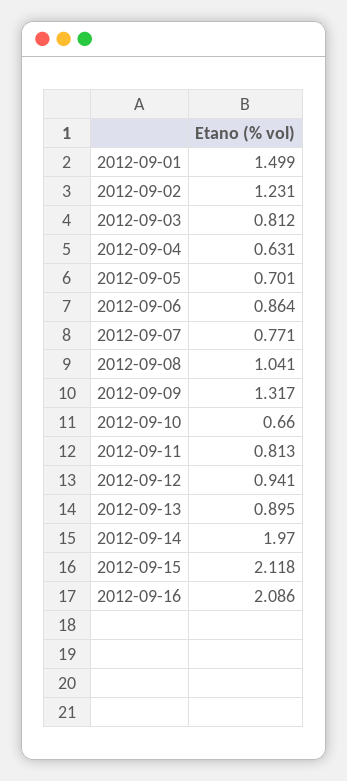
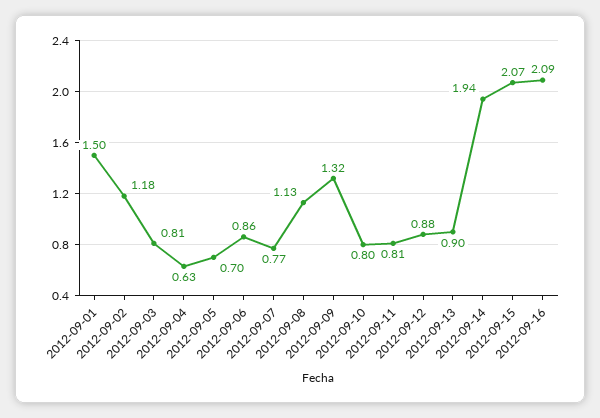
  {
    "2012-09-01": 1.499,
-   "2012-09-02": 1.231,
+   "2012-09-02": 1.18,
    "2012-09-03": 0.812,
    "2012-09-04": 0.631,
    "2012-09-05": 0.701,
    "2012-09-06": 0.864,
    "2012-09-07": 0.771,
-   "2012-09-08": 1.041,
+   "2012-09-08": 1.13,
    "2012-09-09": 1.317,
-   "2012-09-10": 0.66,
+   "2012-09-10": 0.8,
    "2012-09-11": 0.813,
-   "2012-09-12": 0.941,
+   "2012-09-12": 0.88,
    "2012-09-13": 0.895,
-   "2012-09-14": 1.97,
+   "2012-09-14": 1.94,
-   "2012-09-15": 2.118,
+   "2012-09-15": 2.07,
    "2012-09-16": 2.086
  }

